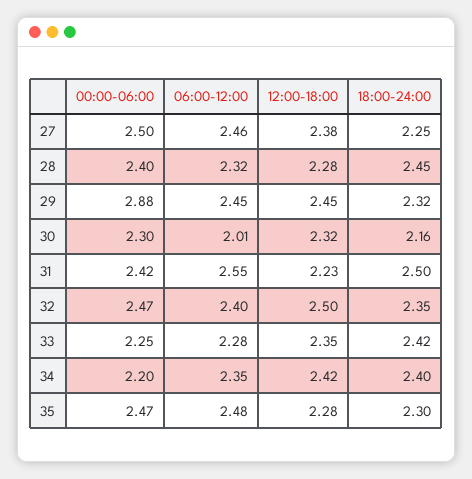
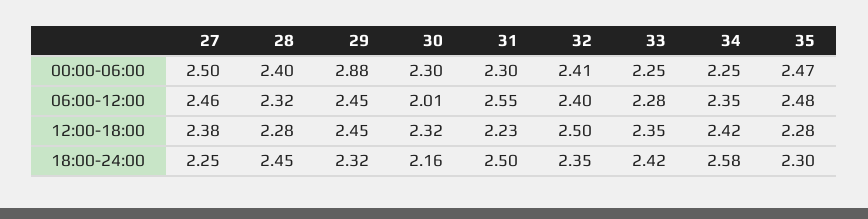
  {
    "00:00-06:00": {
      "27": 2.5,
      "28": 2.4,
      "29": 2.88,
      "30": 2.3,
-     "31": 2.42,
+     "31": 2.3,
-     "32": 2.47,
+     "32": 2.41,
      "33": 2.25,
-     "34": 2.2,
+     "34": 2.25,
      "35": 2.47
    },
    "06:00-12:00": {
      "27": 2.46,
      "28": 2.32,
      "29": 2.45,
      "30": 2.01,
      "31": 2.55,
      "32": 2.4,
      "33": 2.28,
      "34": 2.35,
      "35": 2.48
    },
    "12:00-18:00": {
      "27": 2.38,
      "28": 2.28,
      "29": 2.45,
      "30": 2.32,
      "31": 2.23,
      "32": 2.5,
      "33": 2.35,
      "34": 2.42,
      "35": 2.28
    },
    "18:00-24:00": {
      "27": 2.25,
      "28": 2.45,
      "29": 2.32,
      "30": 2.16,
      "31": 2.5,
      "32": 2.35,
      "33": 2.42,
-     "34": 2.4,
+     "34": 2.58,
      "35": 2.3
    }
  }

